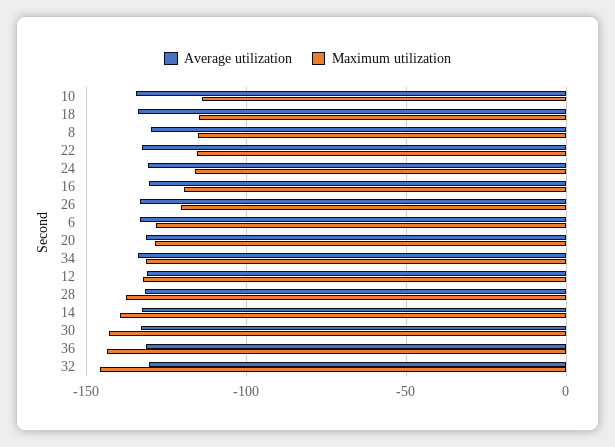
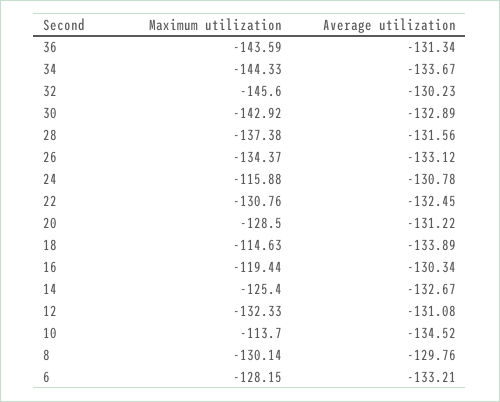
  {
    "Average utilization": {
      "10": -134.52,
      "18": -133.89,
      "8": -129.76,
      "22": -132.45,
      "24": -130.78,
      "16": -130.34,
      "26": -133.12,
      "6": -133.21,
      "20": -131.22,
      "34": -133.67,
      "12": -131.08,
      "28": -131.56,
      "14": -132.67,
      "30": -132.89,
      "36": -131.34,
      "32": -130.23
    },
    "Maximum utilization": {
      "10": -113.7,
      "18": -114.63,
-     "8": -115,
+     "8": -130.14,
-     "22": -115,
+     "22": -130.76,
      "24": -115.88,
      "16": -119.44,
-     "26": -120,
+     "26": -134.37,
      "6": -128.15,
      "20": -128.5,
-     "34": -130,
+     "34": -144.33,
      "12": -132.33,
      "28": -137.38,
-     "14": -140,
+     "14": -125.4,
      "30": -142.92,
      "36": -143.59,
      "32": -145.6
    }
  }

